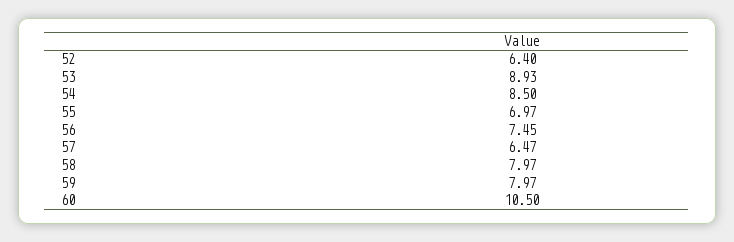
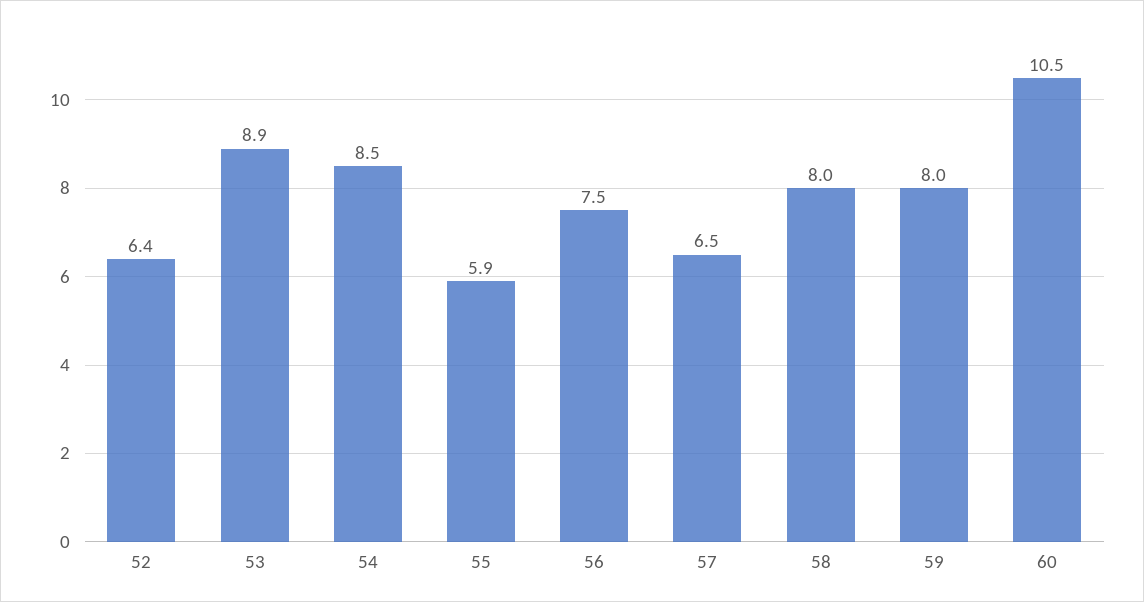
  {
    "52": 6.4,
    "53": 8.93,
    "54": 8.5,
-   "55": 6.97,
+   "55": 5.9,
    "56": 7.45,
    "57": 6.47,
    "58": 7.97,
    "59": 7.97,
    "60": 10.5
  }

